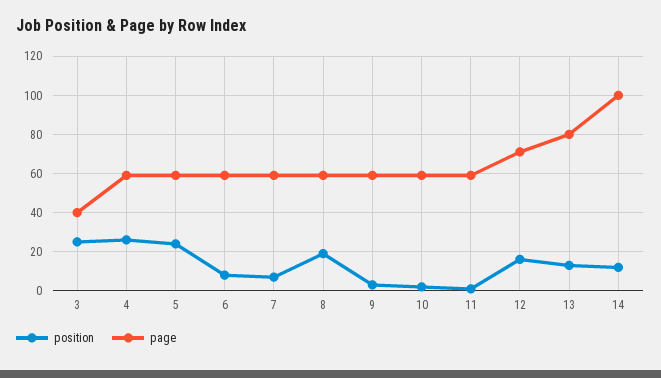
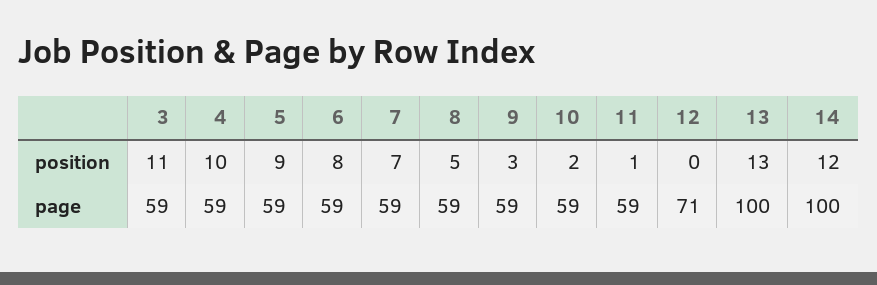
  {
    "position": {
-     "3": 25,
+     "3": 11,
-     "4": 25,
+     "4": 10,
-     "5": 25,
+     "5": 9,
      "6": 8,
      "7": 7,
-     "8": 20,
+     "8": 5,
      "9": 3,
      "10": 2,
      "11": 1,
-     "12": 15,
+     "12": 0,
      "13": 13,
      "14": 12
    },
    "page": {
-     "3": 40,
+     "3": 59,
      "4": 59,
      "5": 59,
      "6": 59,
      "7": 59,
      "8": 59,
      "9": 59,
      "10": 59,
      "11": 59,
      "12": 71,
-     "13": 80,
+     "13": 100,
      "14": 100
    }
  }

